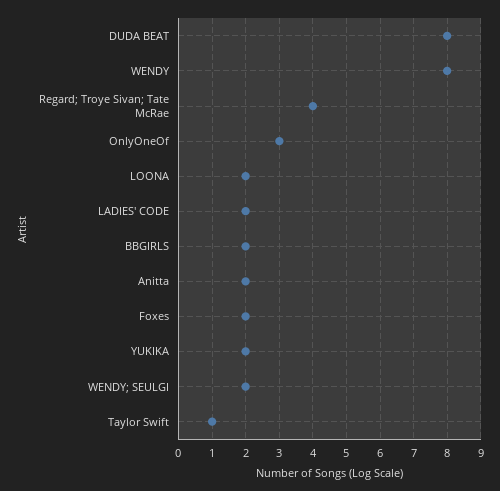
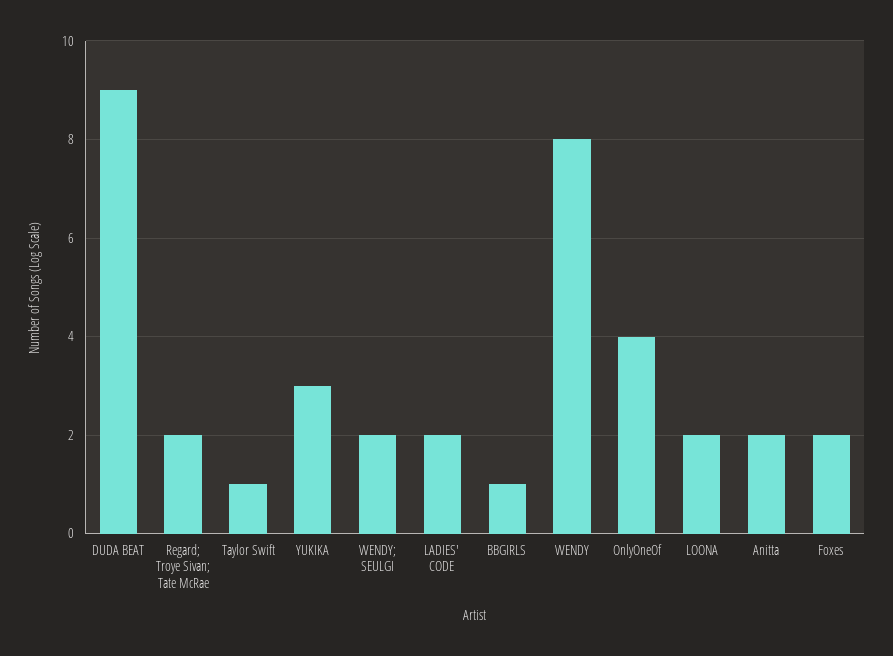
  {
-   "DUDA BEAT": 8,
+   "DUDA BEAT": 9,
    "WENDY": 8,
-   "Regard; Troye Sivan; Tate McRae": 4,
+   "Regard; Troye Sivan; Tate McRae": 2,
-   "OnlyOneOf": 3,
+   "OnlyOneOf": 4,
    "LOONA": 2,
    "LADIES' CODE": 2,
-   "BBGIRLS": 2,
+   "BBGIRLS": 1,
    "Anitta": 2,
    "Foxes": 2,
-   "YUKIKA": 2,
+   "YUKIKA": 3,
    "WENDY; SEULGI": 2,
    "Taylor Swift": 1
  }

